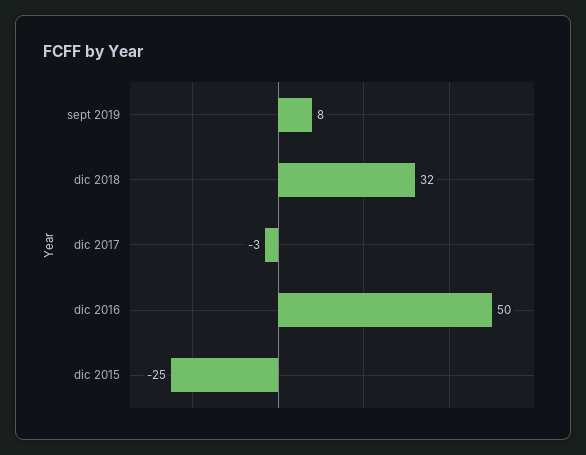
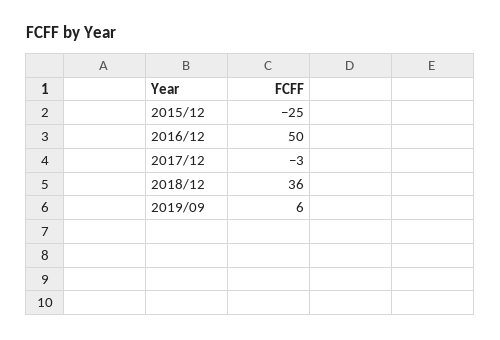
  {
-   "sept 2019": 8,
+   "sept 2019": 6,
-   "dic 2018": 32,
+   "dic 2018": 36,
    "dic 2017": -3,
    "dic 2016": 50,
    "dic 2015": -25
  }

